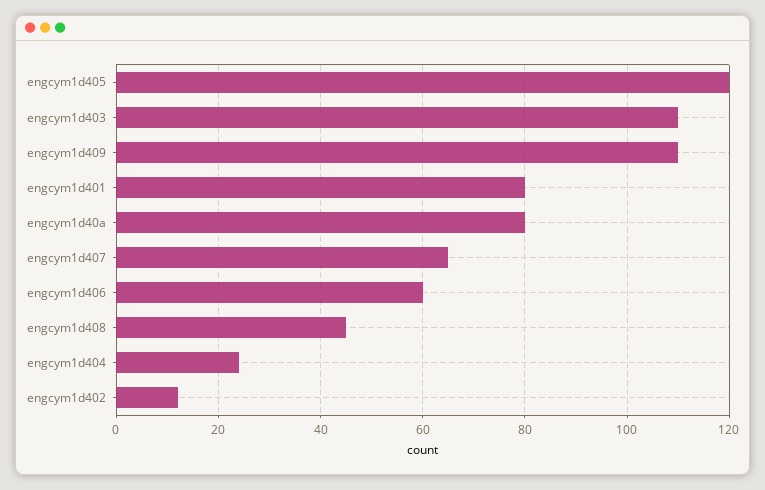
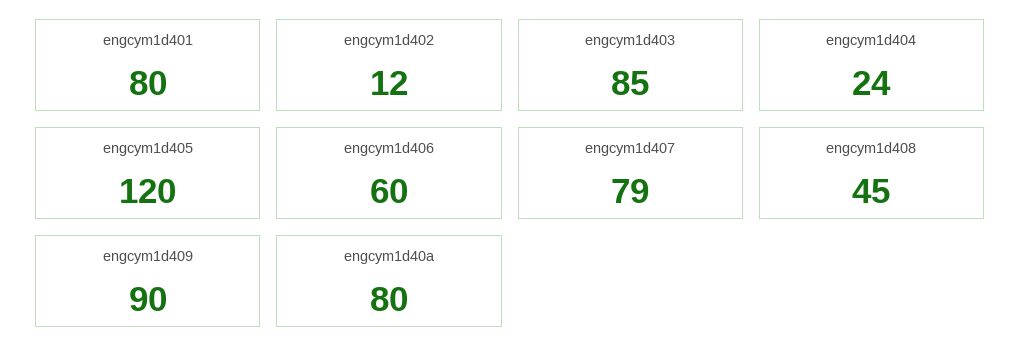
  {
    "engcym1d405": 120,
-   "engcym1d403": 110,
+   "engcym1d403": 85,
-   "engcym1d409": 110,
+   "engcym1d409": 90,
    "engcym1d401": 80,
    "engcym1d40a": 80,
-   "engcym1d407": 65,
+   "engcym1d407": 79,
    "engcym1d406": 60,
    "engcym1d408": 45,
    "engcym1d404": 24,
    "engcym1d402": 12
  }

